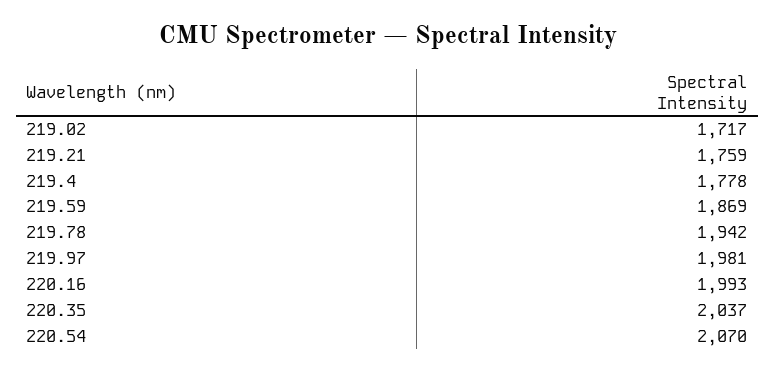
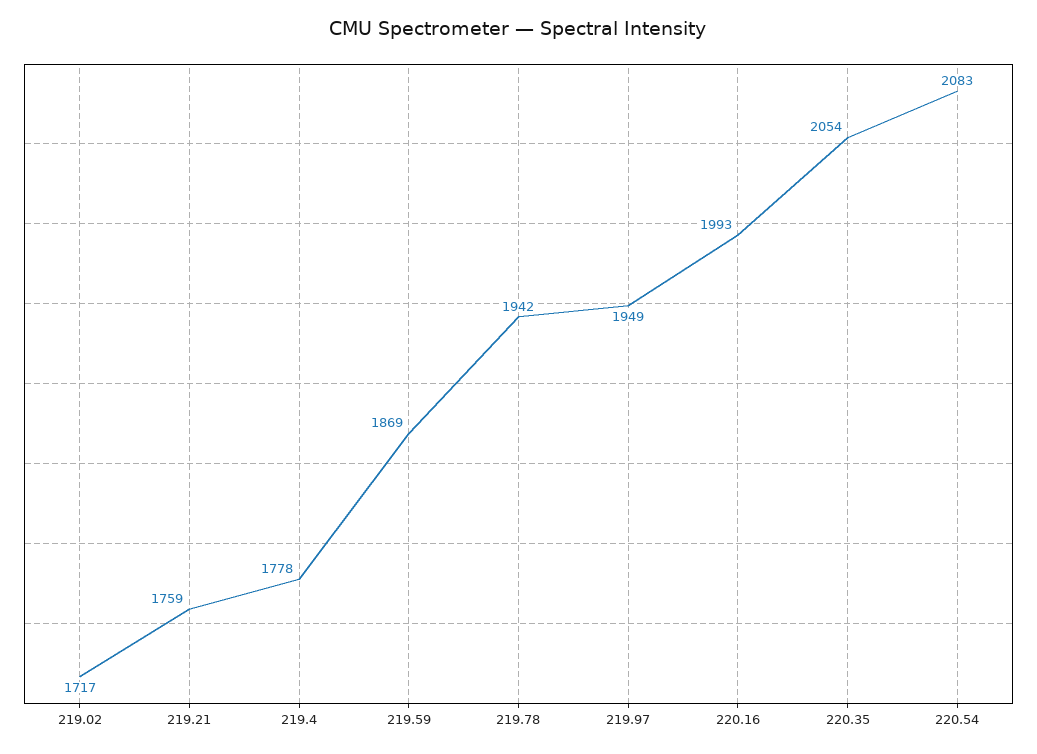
  {
    "219.02": 1717,
    "219.21": 1759,
    "219.4": 1778,
    "219.59": 1869,
    "219.78": 1942,
-   "219.97": 1981,
+   "219.97": 1949,
    "220.16": 1993,
-   "220.35": 2037,
+   "220.35": 2054,
-   "220.54": 2070
+   "220.54": 2083
  }

